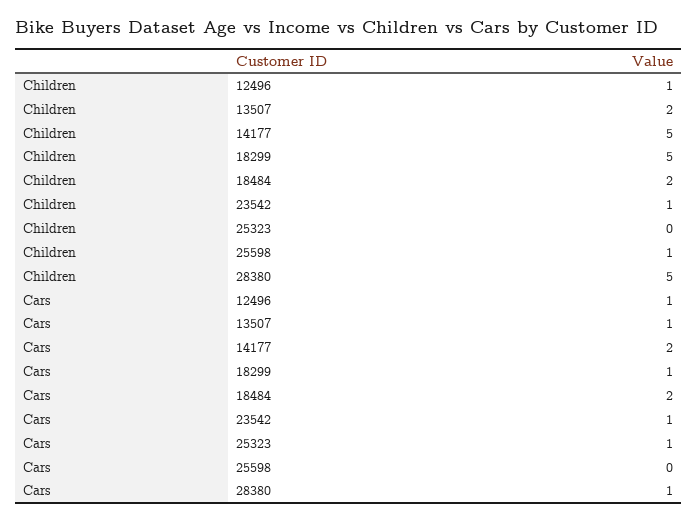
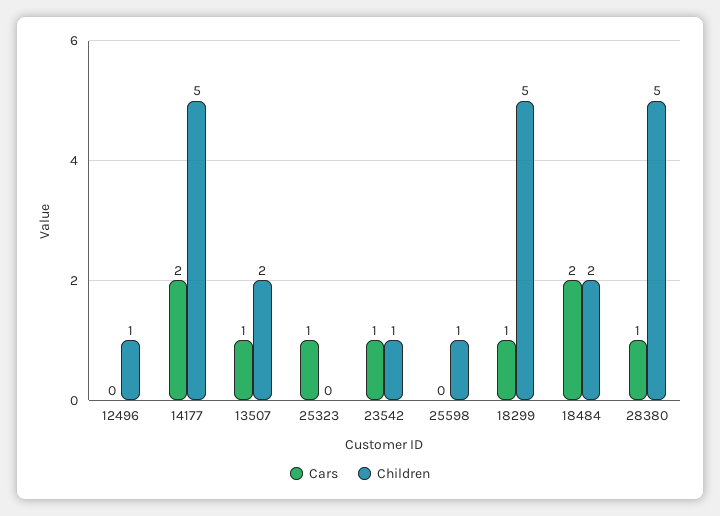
  {
    "Children": {
      "12496": 1,
      "13507": 2,
      "14177": 5,
      "18299": 5,
      "18484": 2,
      "23542": 1,
      "25323": 0,
      "25598": 1,
      "28380": 5
    },
    "Cars": {
-     "12496": 1,
+     "12496": 0,
      "13507": 1,
      "14177": 2,
      "18299": 1,
      "18484": 2,
      "23542": 1,
      "25323": 1,
      "25598": 0,
      "28380": 1
    }
  }

